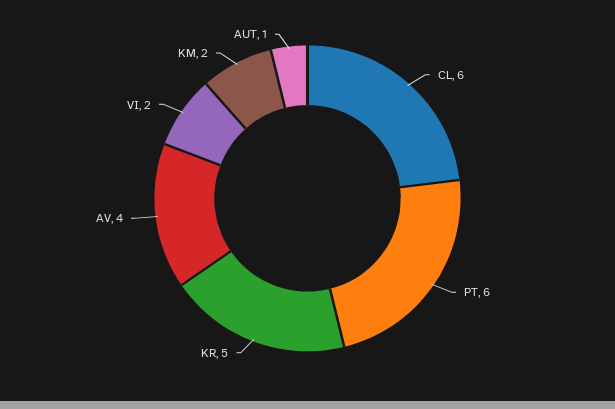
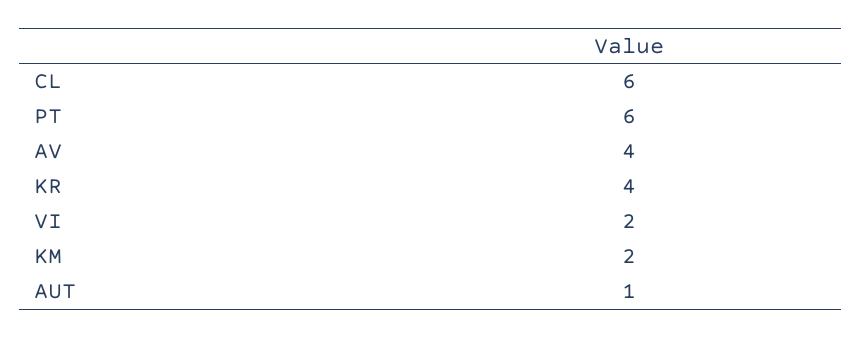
  {
    "CL": 6,
    "PT": 6,
-   "KR": 5,
+   "KR": 4,
    "AV": 4,
    "VI": 2,
    "KM": 2,
    "AUT": 1
  }

